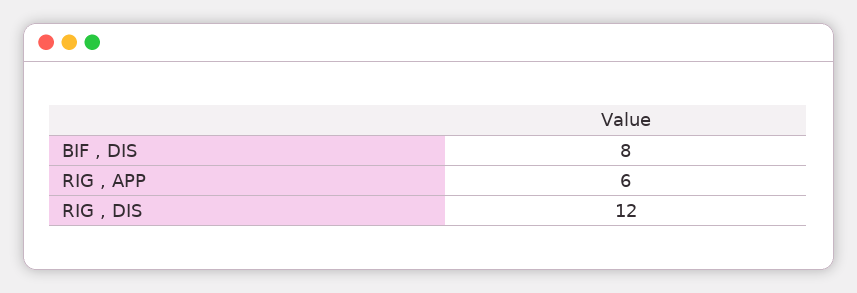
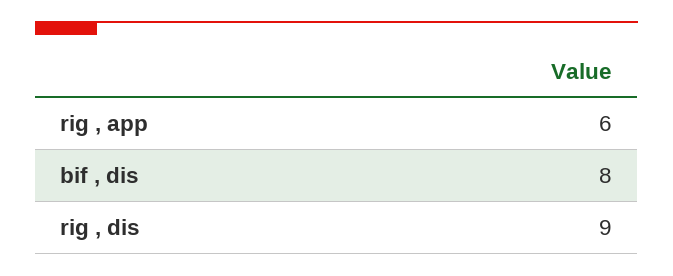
  {
    "BIF , DIS": 8,
    "RIG , APP": 6,
-   "RIG , DIS": 12
+   "RIG , DIS": 9
  }

